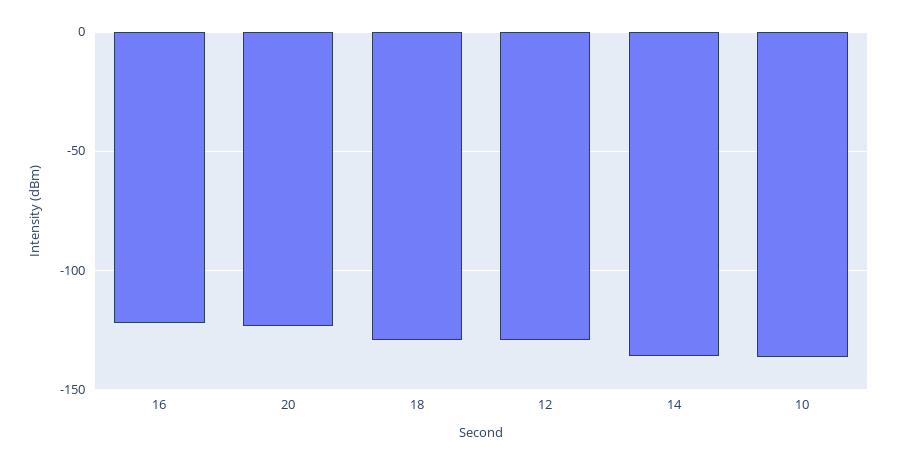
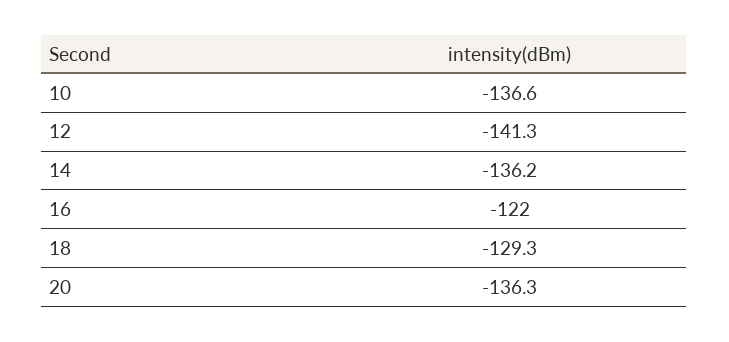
  {
    "16": -122,
-   "20": -125,
+   "20": -136.3,
    "18": -129.3,
-   "12": -130,
+   "12": -141.3,
    "14": -136.2,
    "10": -136.6
  }

